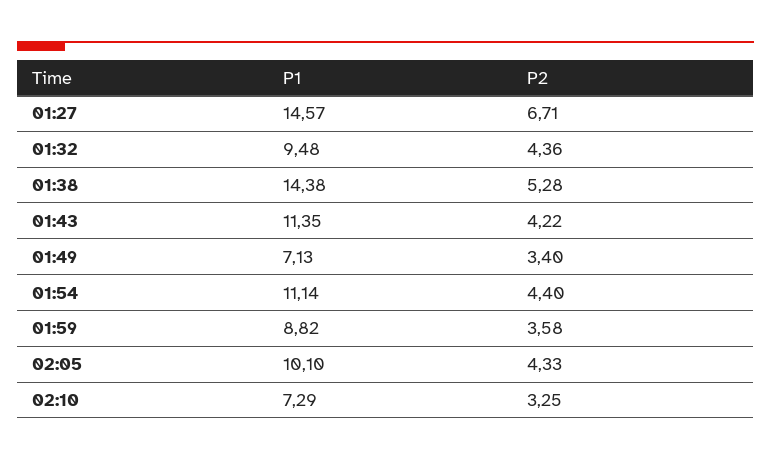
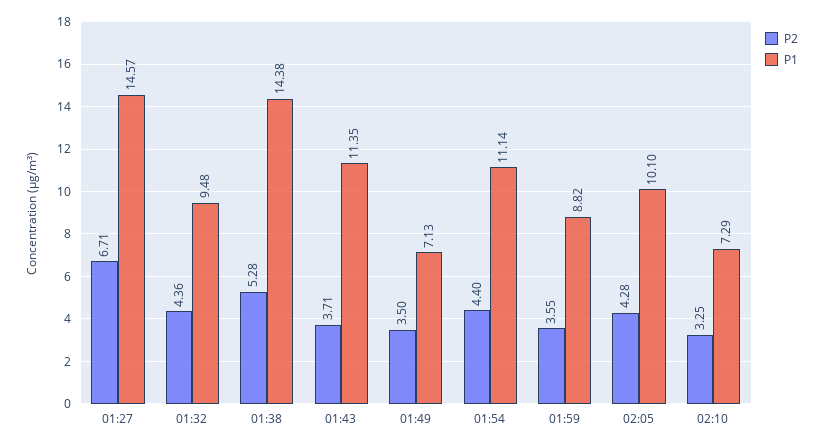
  {
    "P1": {
      "01:27": 14.57,
      "01:32": 9.48,
      "01:38": 14.38,
      "01:43": 11.35,
      "01:49": 7.13,
      "01:54": 11.14,
      "01:59": 8.82,
      "02:05": 10.1,
      "02:10": 7.29
    },
    "P2": {
      "01:27": 6.71,
      "01:32": 4.36,
      "01:38": 5.28,
-     "01:43": 4.22,
+     "01:43": 3.71,
-     "01:49": 3.4,
+     "01:49": 3.5,
      "01:54": 4.4,
-     "01:59": 3.58,
+     "01:59": 3.55,
-     "02:05": 4.33,
+     "02:05": 4.28,
      "02:10": 3.25
    }
  }

